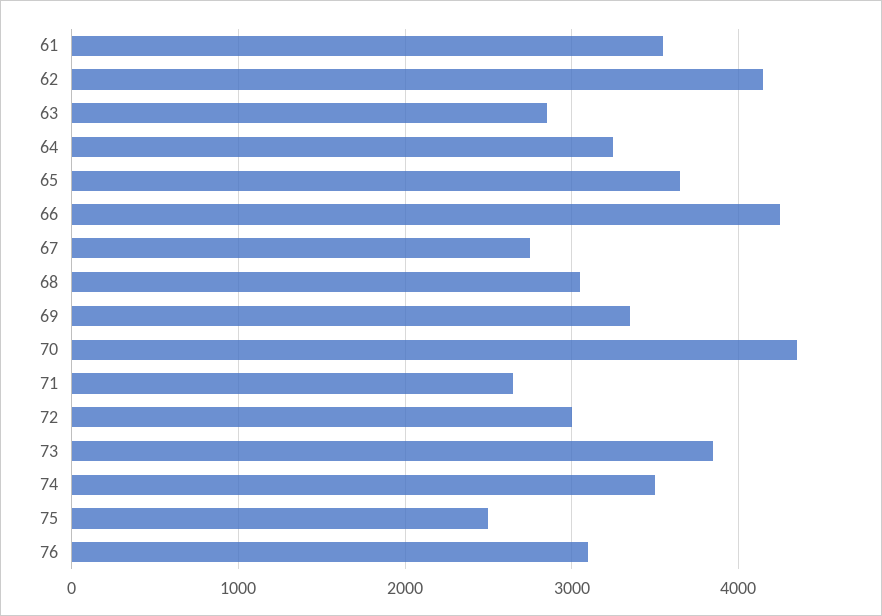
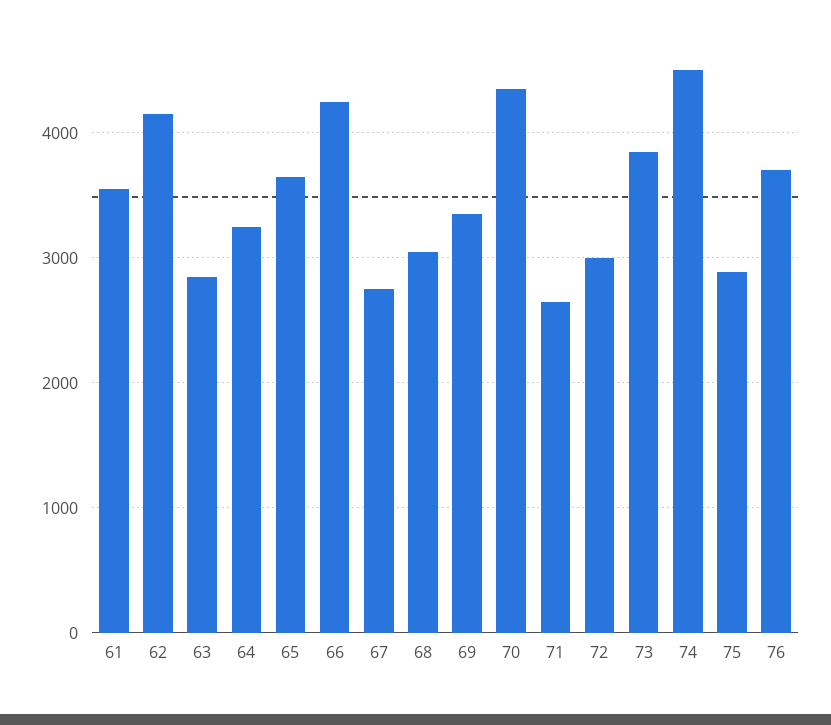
  {
    "61": 3600,
    "62": 4200,
    "63": 2900,
    "64": 3300,
    "65": 3700,
    "66": 4300,
    "67": 2800,
    "68": 3100,
    "69": 3400,
    "70": 4400,
    "71": 2700,
    "72": 3000,
    "73": 3900,
-   "74": 3500,
+   "74": 4500,
-   "75": 2500,
+   "75": 2900,
-   "76": 3100
+   "76": 3700
  }

